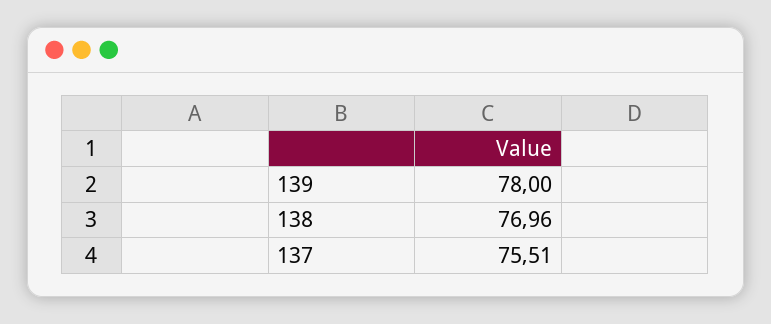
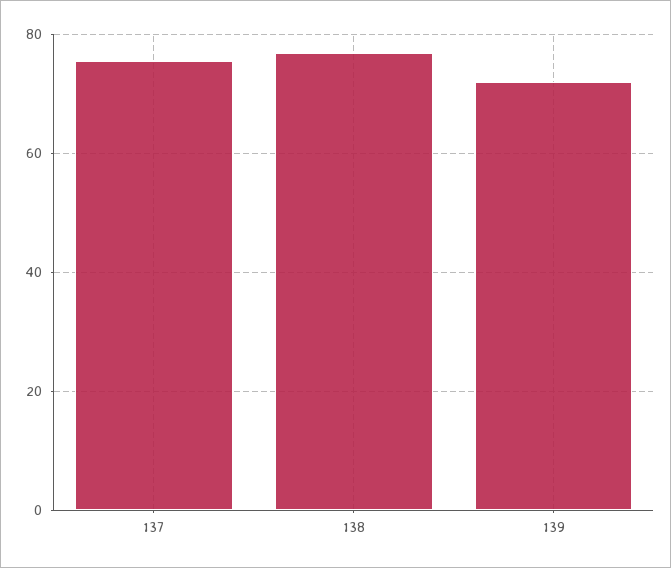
  {
-   "139": 78,
+   "139": 72,
    "138": 76.96,
    "137": 75.51
  }

